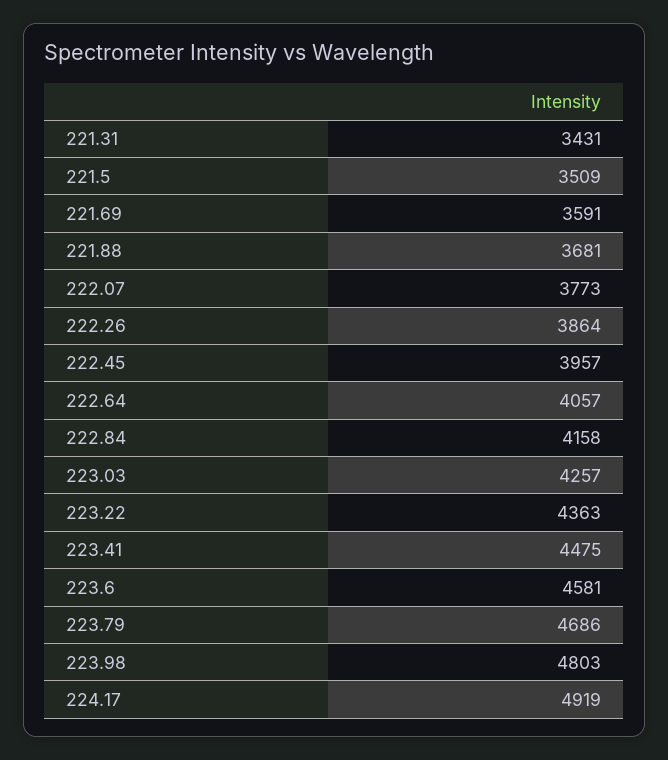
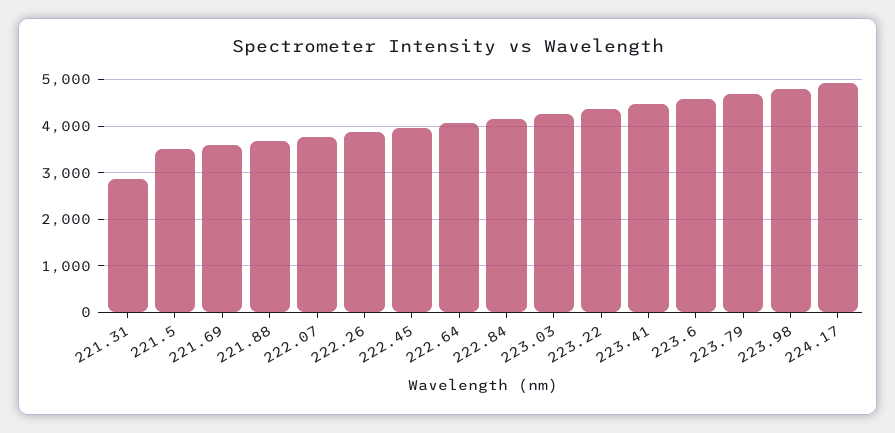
  {
-   "221.31": 3431,
+   "221.31": 2800,
    "221.5": 3509,
    "221.69": 3591,
    "221.88": 3681,
    "222.07": 3773,
    "222.26": 3864,
    "222.45": 3957,
    "222.64": 4057,
    "222.84": 4158,
    "223.03": 4257,
    "223.22": 4363,
    "223.41": 4475,
    "223.6": 4581,
    "223.79": 4686,
    "223.98": 4803,
    "224.17": 4919
  }

